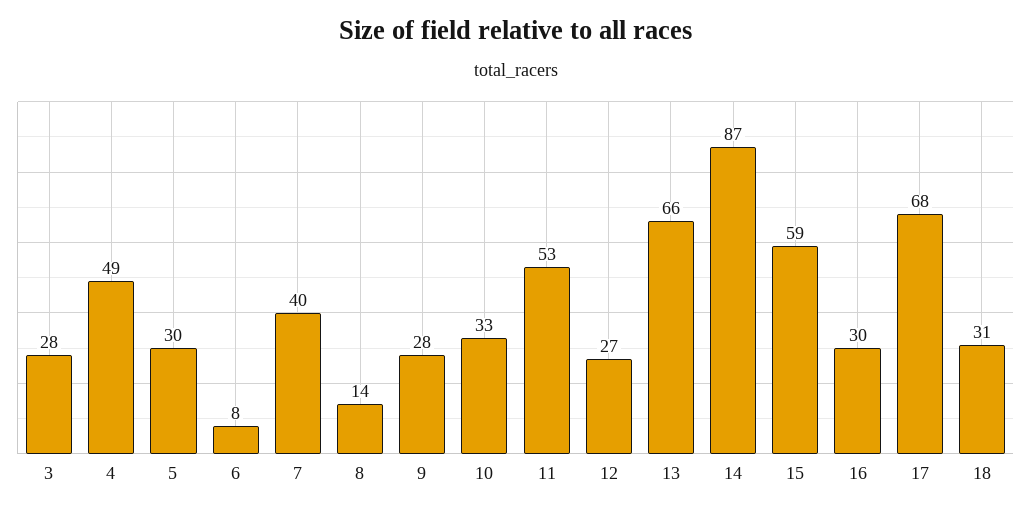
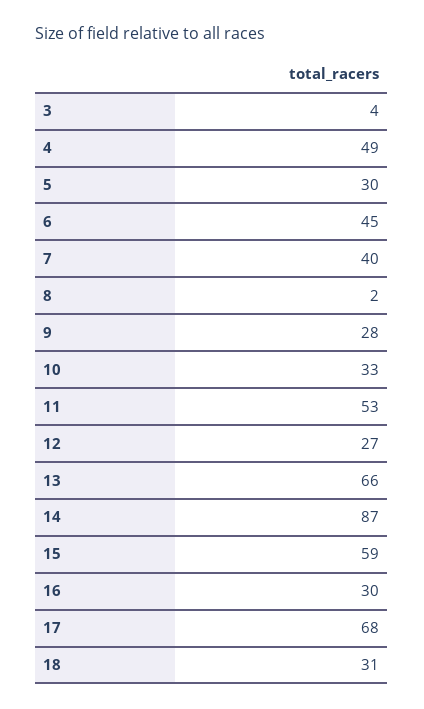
  {
-   "3": 28,
+   "3": 4,
    "4": 49,
    "5": 30,
-   "6": 8,
+   "6": 45,
    "7": 40,
-   "8": 14,
+   "8": 2,
    "9": 28,
    "10": 33,
    "11": 53,
    "12": 27,
    "13": 66,
    "14": 87,
    "15": 59,
    "16": 30,
    "17": 68,
    "18": 31
  }

